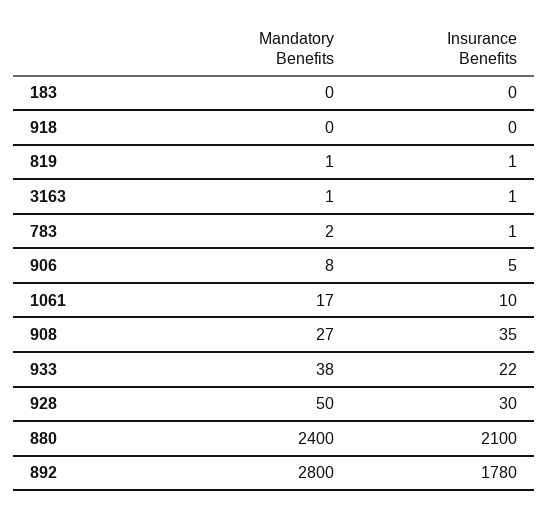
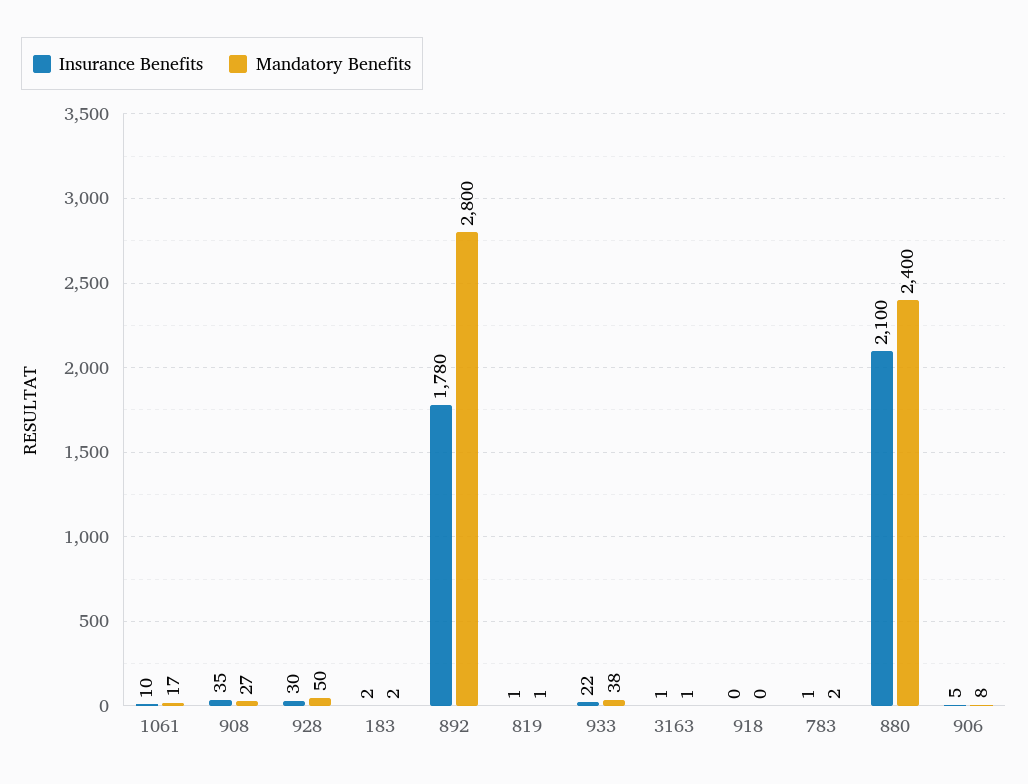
  {
    "Mandatory Benefits": {
-     "183": 0,
+     "183": 2,
      "918": 0,
      "819": 1,
      "3163": 1,
      "783": 2,
      "906": 8,
      "1061": 17,
      "908": 27,
      "933": 38,
      "928": 50,
      "880": 2400,
      "892": 2800
    },
    "Insurance Benefits": {
-     "183": 0,
+     "183": 2,
      "918": 0,
      "819": 1,
      "3163": 1,
      "783": 1,
      "906": 5,
      "1061": 10,
      "908": 35,
      "933": 22,
      "928": 30,
      "880": 2100,
      "892": 1780
    }
  }

